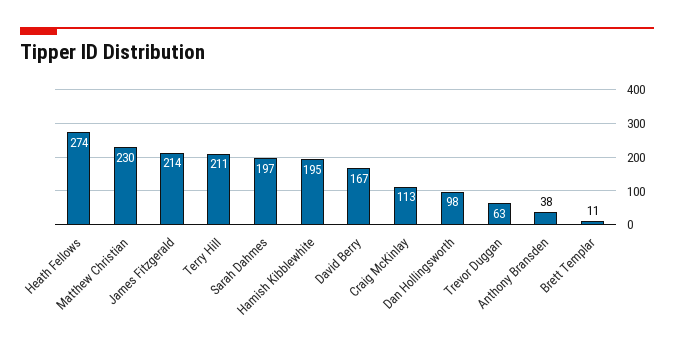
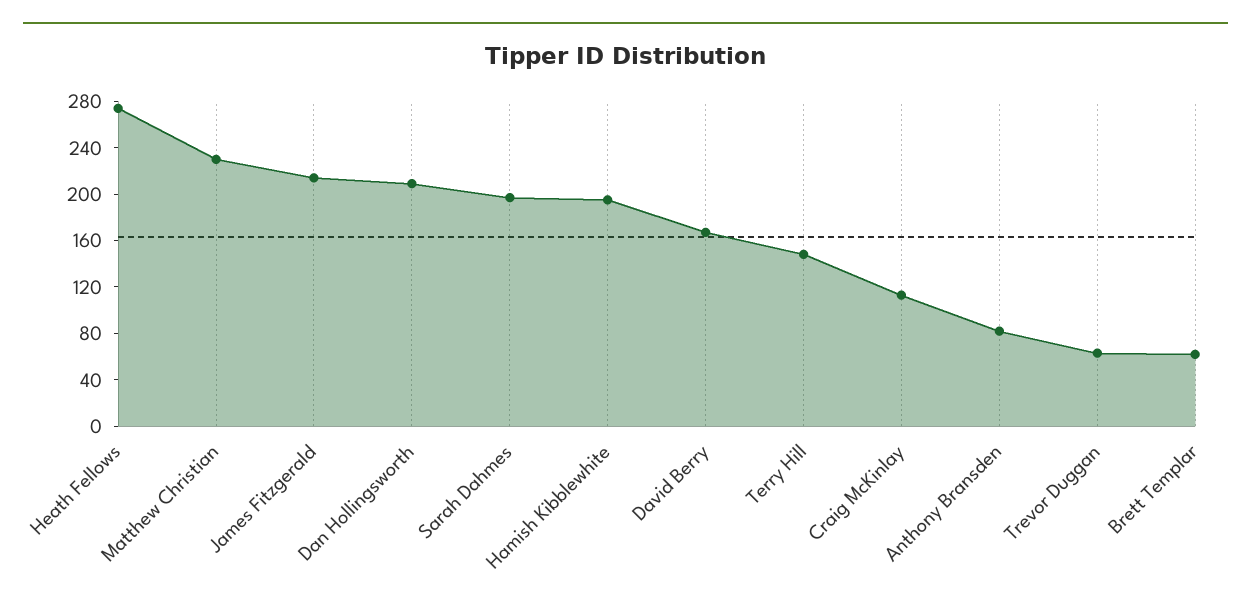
  {
    "Heath Fellows": 274,
    "Matthew Christian": 230,
    "James Fitzgerald": 214,
-   "Terry Hill": 211,
+   "Terry Hill": 150,
    "Sarah Dahmes": 197,
    "Hamish Kibblewhite": 195,
    "David Berry": 167,
    "Craig McKinlay": 113,
-   "Dan Hollingsworth": 98,
+   "Dan Hollingsworth": 210,
    "Trevor Duggan": 63,
-   "Anthony Bransden": 38,
+   "Anthony Bransden": 80,
-   "Brett Templar": 11
+   "Brett Templar": 60
  }

